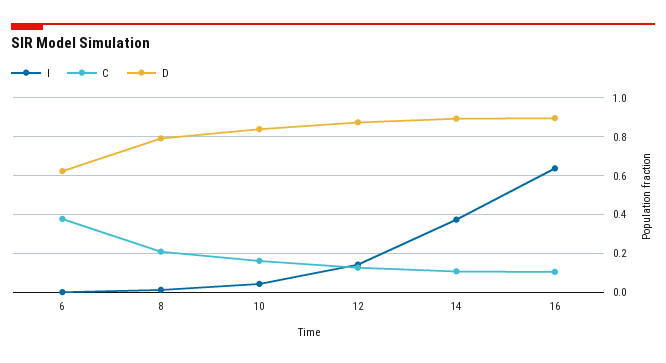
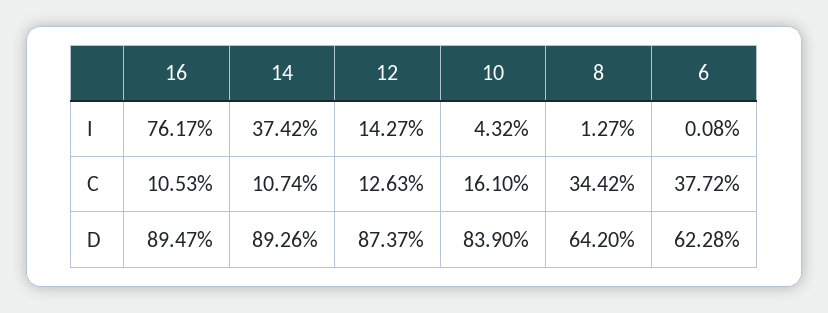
  {
    "I": {
      "6": 0.0008,
      "8": 0.0127,
      "10": 0.0432,
      "12": 0.1427,
      "14": 0.3742,
-     "16": 0.65
+     "16": 0.7617
    },
    "C": {
      "6": 0.3772,
-     "8": 0.2,
+     "8": 0.3442,
      "10": 0.161,
      "12": 0.1263,
      "14": 0.1074,
      "16": 0.1053
    },
    "D": {
      "6": 0.6228,
-     "8": 0.8,
+     "8": 0.642,
      "10": 0.839,
      "12": 0.8737,
      "14": 0.8926,
      "16": 0.8947
    }
  }

